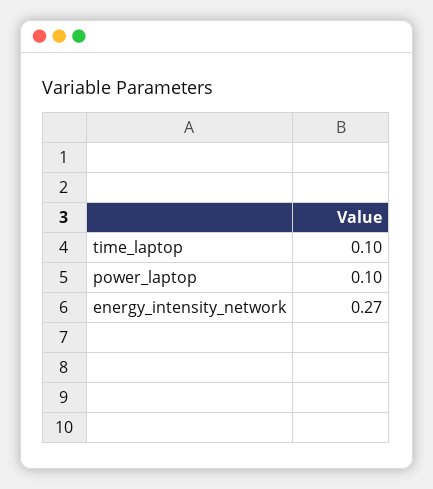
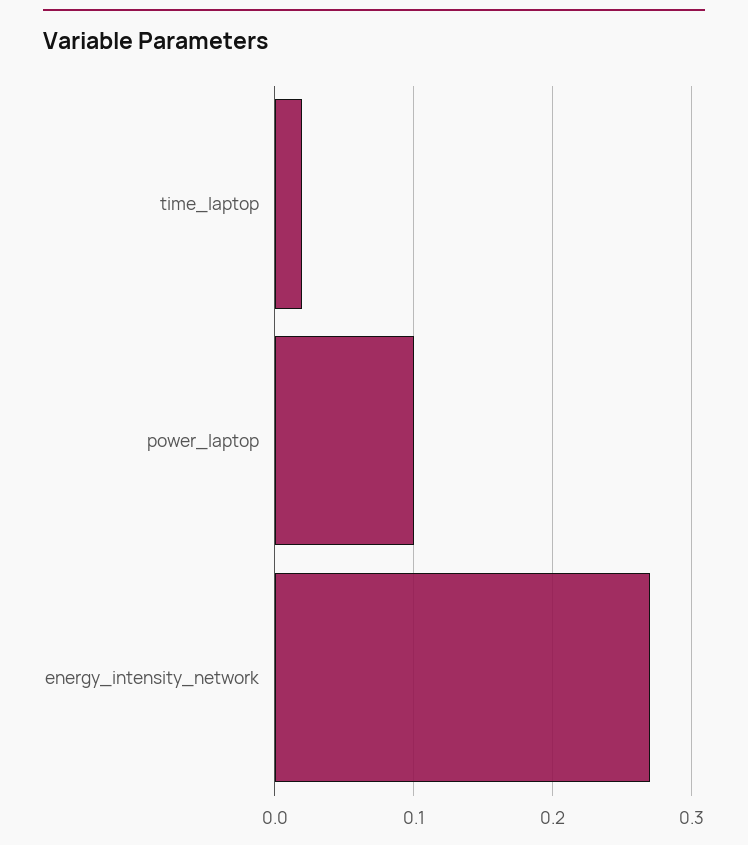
  {
-   "time_laptop": 0.1,
+   "time_laptop": 0.02,
    "power_laptop": 0.1,
    "energy_intensity_network": 0.27
  }

